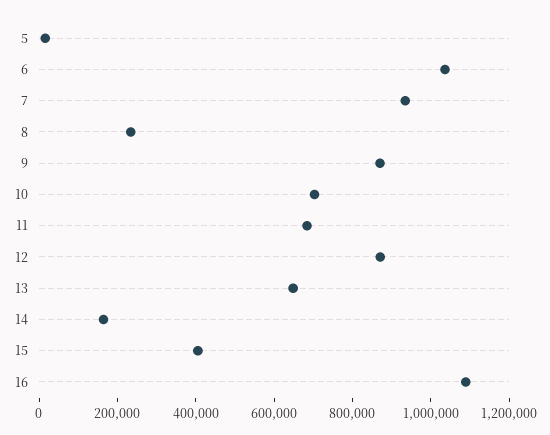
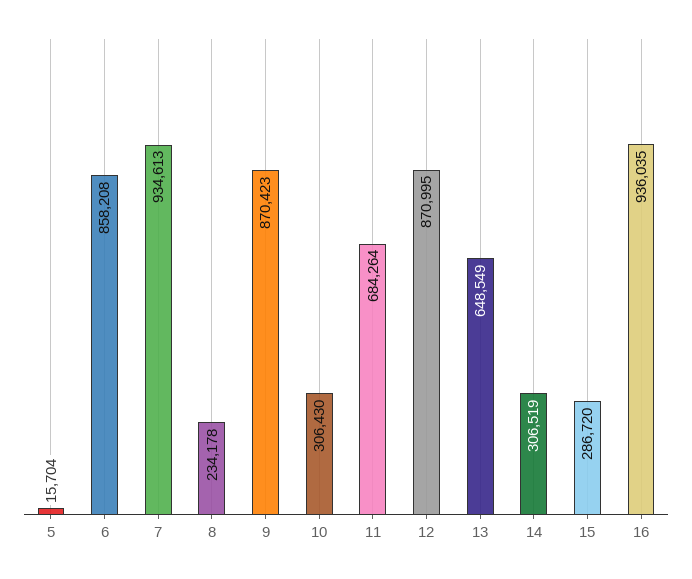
  {
    "5": 15704,
-   "6": 1050000,
+   "6": 858208,
    "7": 934613,
    "8": 234178,
    "9": 870423,
-   "10": 700000,
+   "10": 306430,
    "11": 684264,
    "12": 870995,
    "13": 648549,
-   "14": 150000,
+   "14": 306519,
-   "15": 400000,
+   "15": 286720,
-   "16": 1100000
+   "16": 936035
  }

